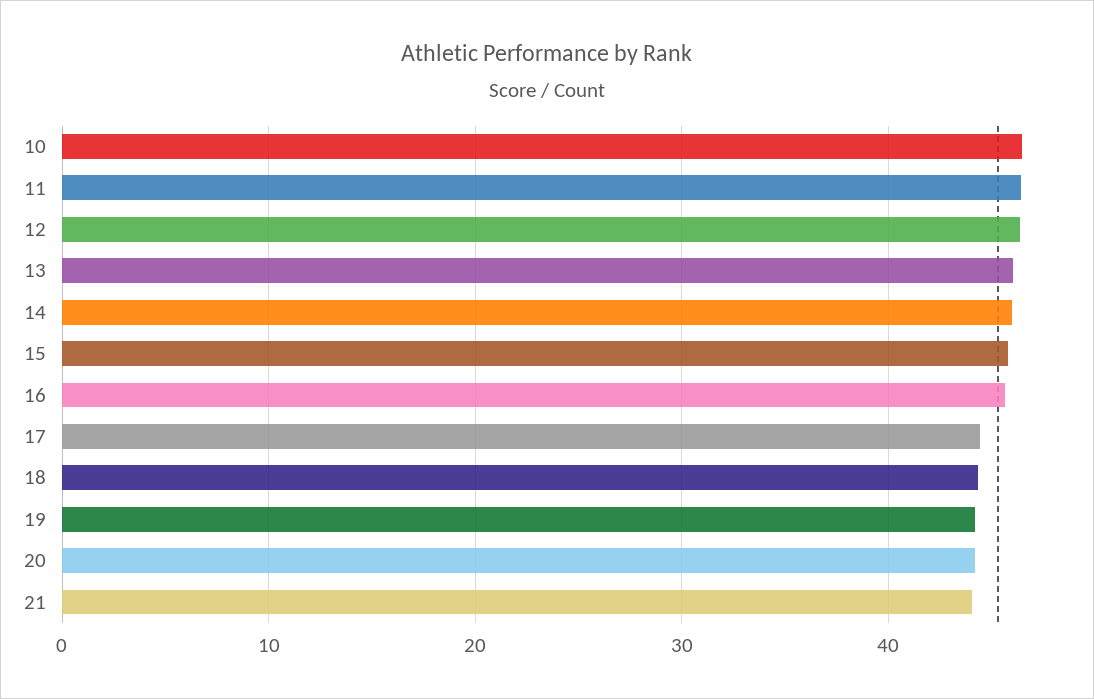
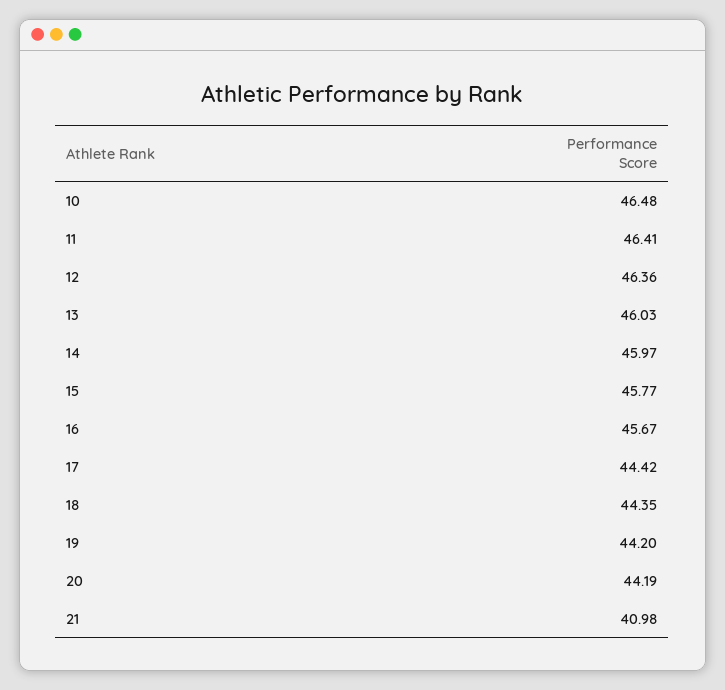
  {
    "10": 46.48,
    "11": 46.41,
    "12": 46.36,
    "13": 46.03,
    "14": 45.97,
    "15": 45.77,
    "16": 45.67,
    "17": 44.42,
    "18": 44.35,
    "19": 44.2,
    "20": 44.19,
-   "21": 44
+   "21": 40.98
  }

